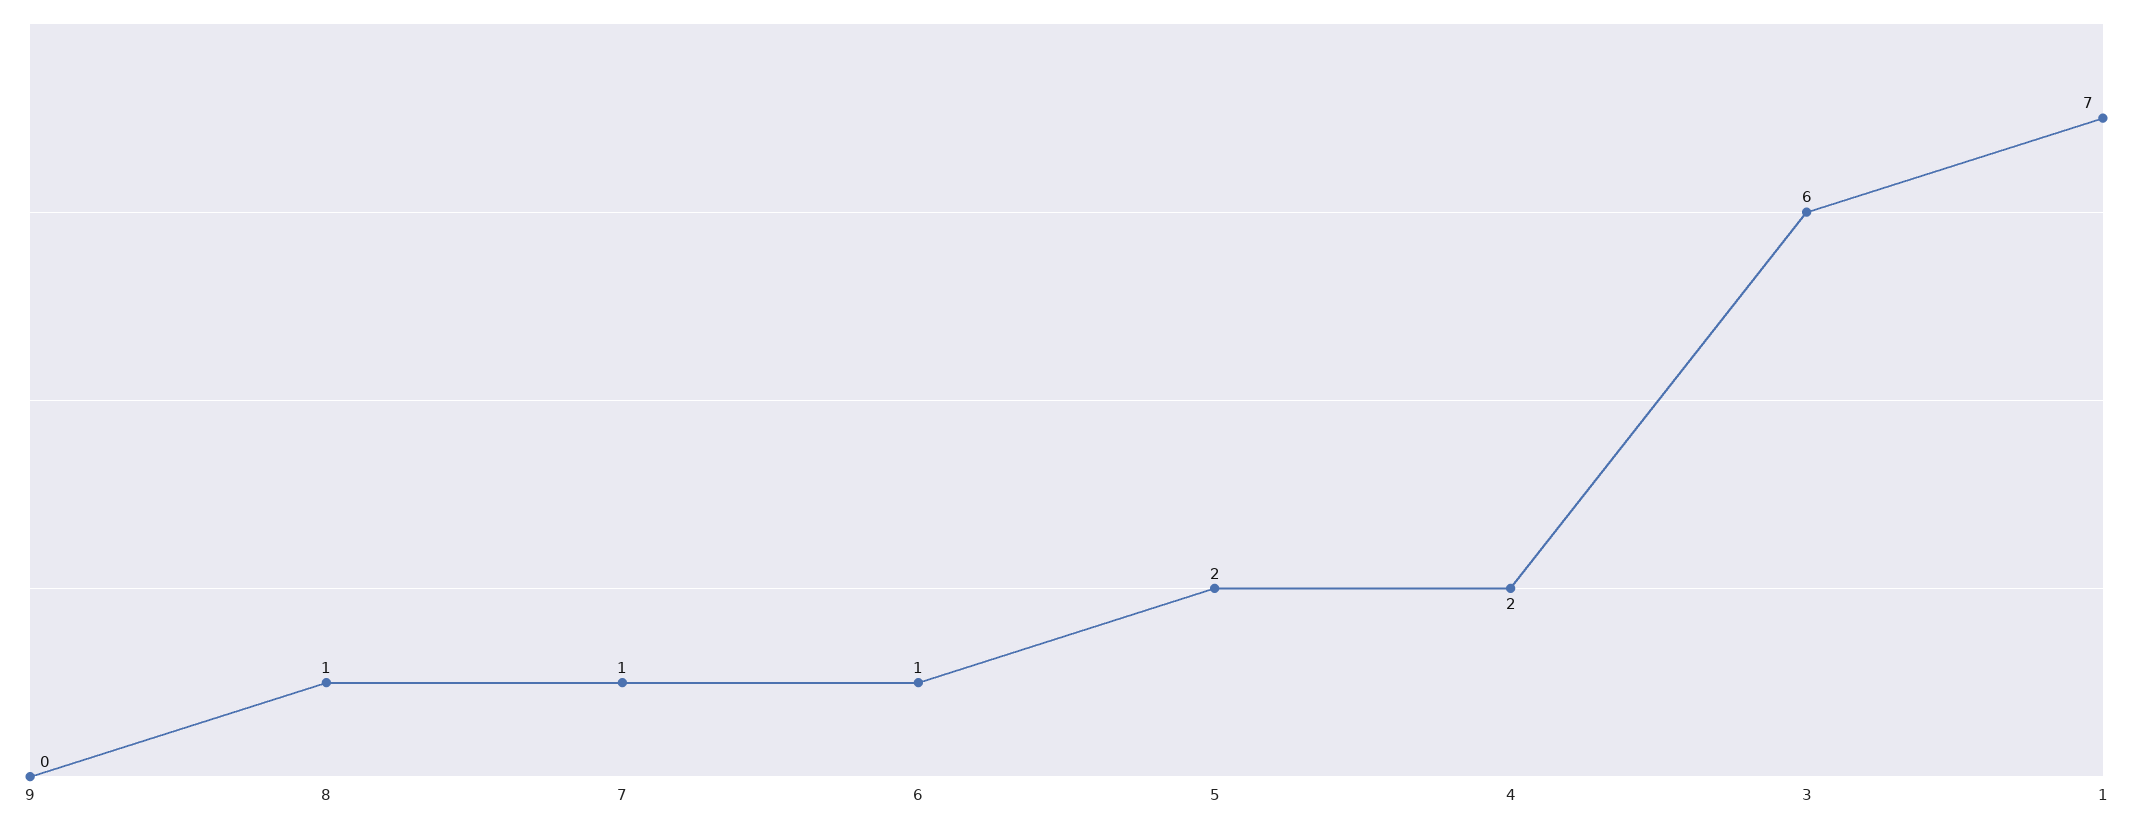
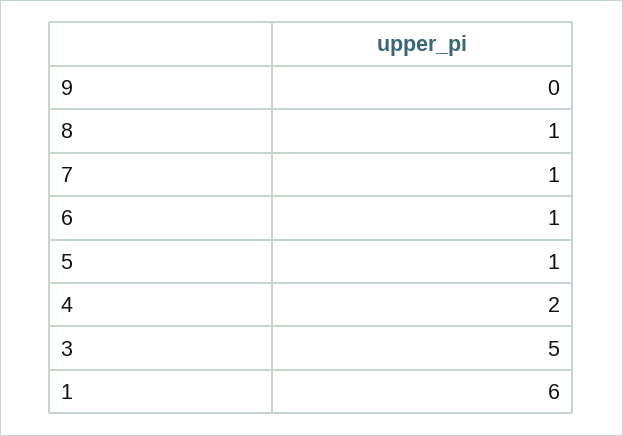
  {
    "9": 0,
    "8": 1,
    "7": 1,
    "6": 1,
-   "5": 2,
+   "5": 1,
    "4": 2,
-   "3": 6,
+   "3": 5,
-   "1": 7
+   "1": 6
  }

